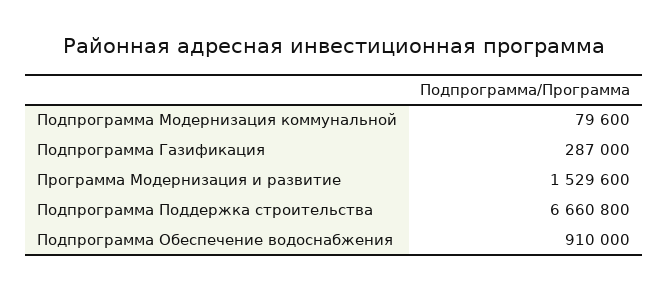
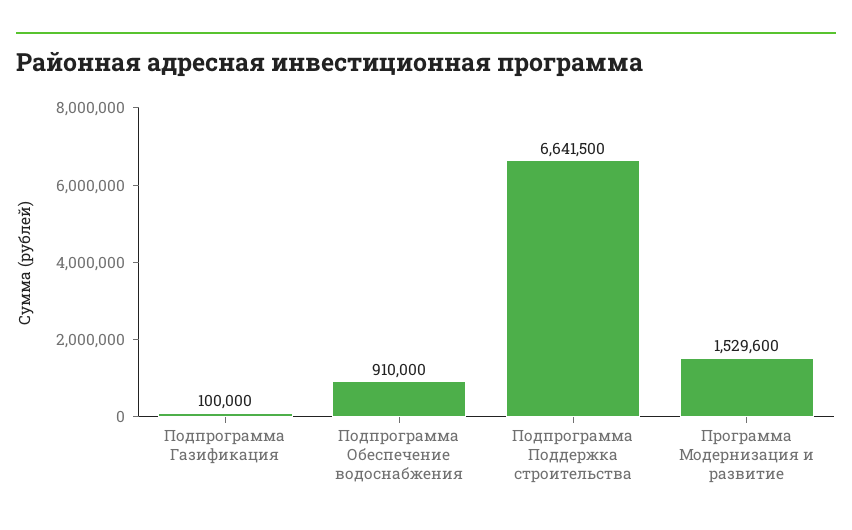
  {
-   "Подпрограмма Модернизация коммунальной": 79600,
-   "Подпрограмма Газификация": 287000,
+   "Подпрограмма Газификация": 100000,
    "Программа Модернизация и развитие": 1529600,
-   "Подпрограмма Поддержка строительства": 6660800,
+   "Подпрограмма Поддержка строительства": 6641500,
    "Подпрограмма Обеспечение водоснабжения": 910000
  }

